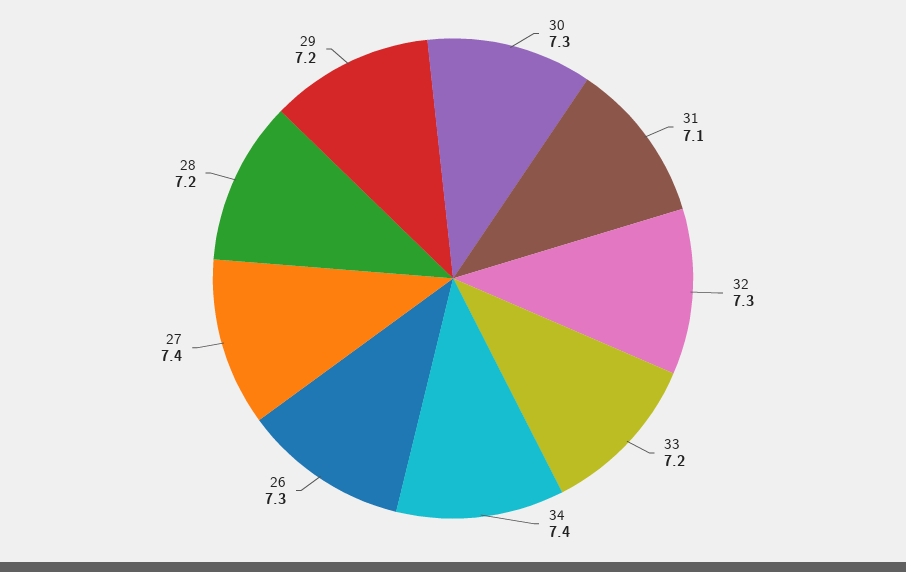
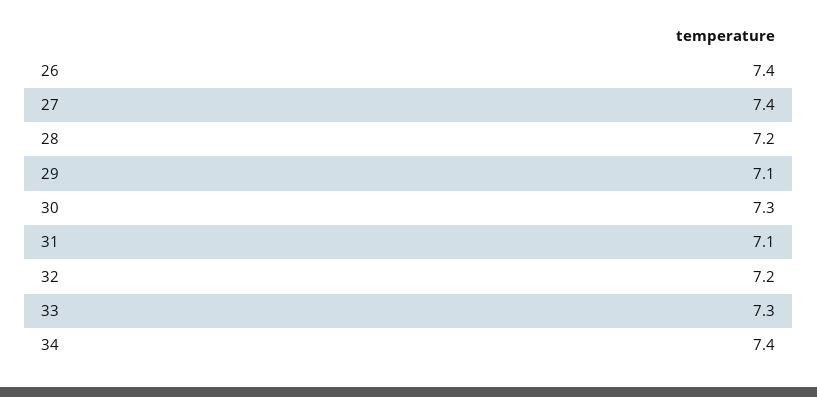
  {
    "30": 7.3,
    "31": 7.1,
-   "32": 7.3,
+   "32": 7.2,
-   "33": 7.2,
+   "33": 7.3,
    "34": 7.4,
-   "26": 7.3,
+   "26": 7.4,
    "27": 7.4,
    "28": 7.2,
-   "29": 7.2
+   "29": 7.1
  }

